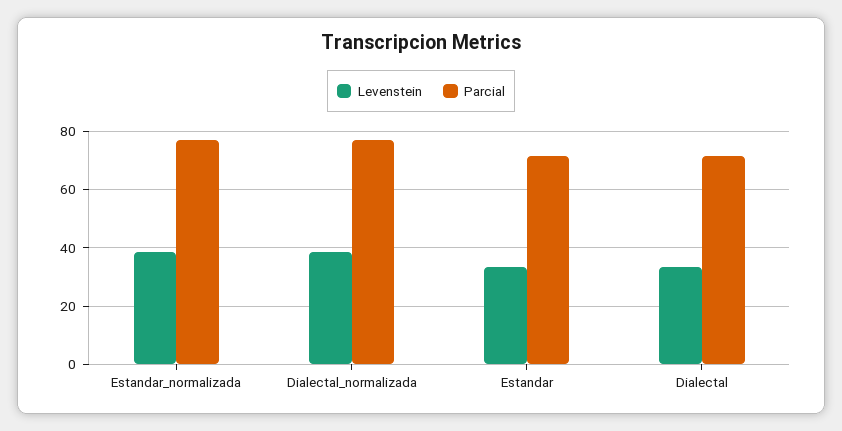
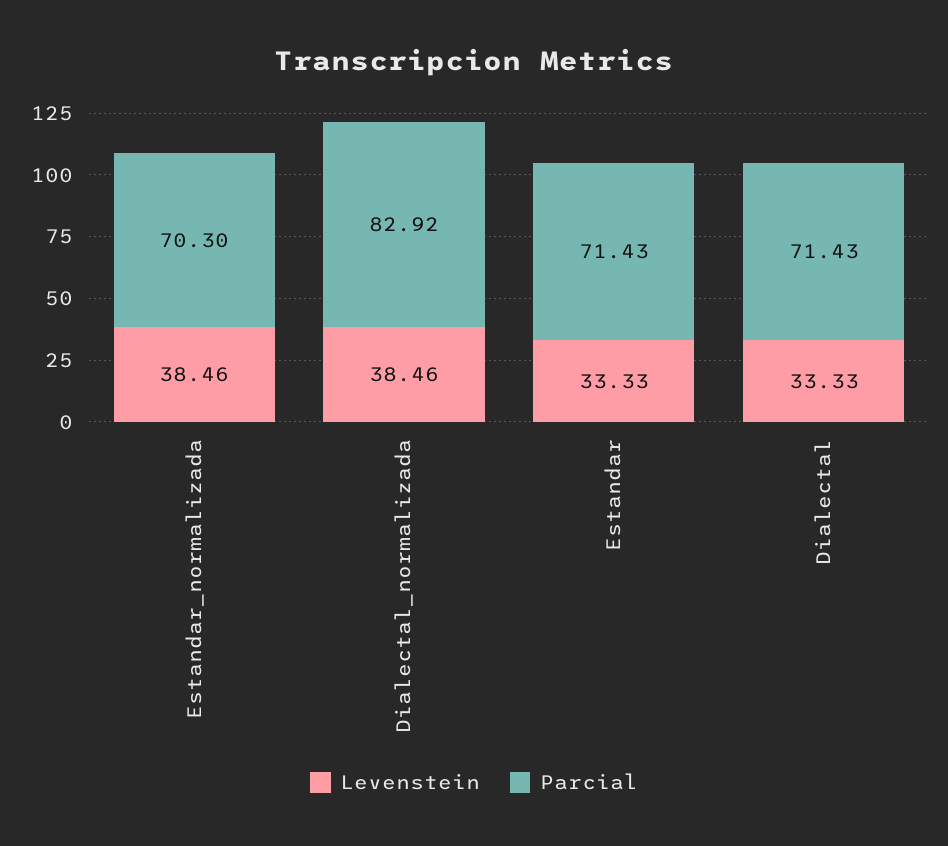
  {
    "Levenstein": {
      "Estandar_normalizada": 38.46,
      "Dialectal_normalizada": 38.46,
      "Estandar": 33.33,
      "Dialectal": 33.33
    },
    "Parcial": {
-     "Estandar_normalizada": 77.5,
+     "Estandar_normalizada": 70.3,
-     "Dialectal_normalizada": 77.5,
+     "Dialectal_normalizada": 82.92,
      "Estandar": 71.43,
      "Dialectal": 71.43
    }
  }

